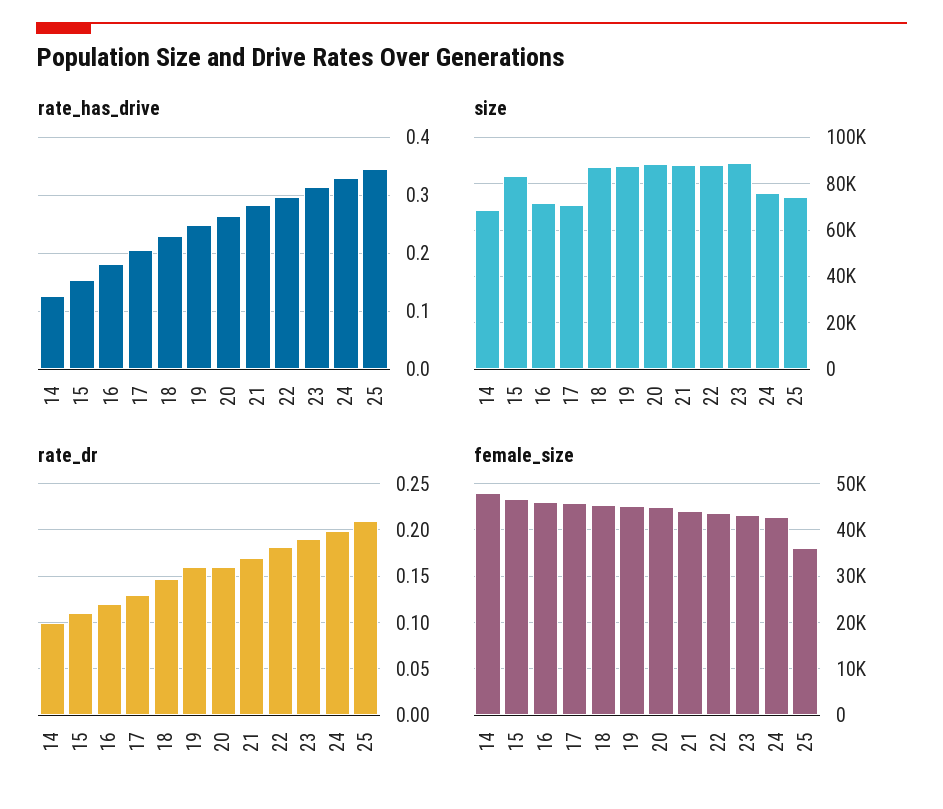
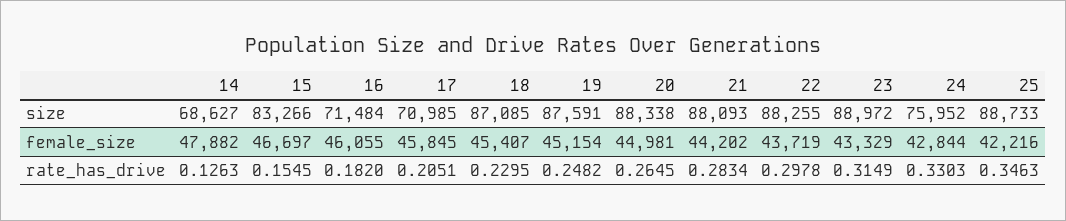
  {
    "rate_has_drive": {
      "14": 0.1263,
      "15": 0.1545,
      "16": 0.182,
      "17": 0.2051,
      "18": 0.2295,
      "19": 0.2482,
      "20": 0.2645,
      "21": 0.2834,
      "22": 0.2978,
      "23": 0.3149,
      "24": 0.3303,
      "25": 0.3463
    },
    "size": {
      "14": 68627,
      "15": 83266,
      "16": 71484,
      "17": 70985,
      "18": 87085,
      "19": 87591,
      "20": 88338,
      "21": 88093,
      "22": 88255,
      "23": 88972,
      "24": 75952,
-     "25": 75000
+     "25": 88733
    },
-   "rate_dr": {
-     "14": 0.1,
-     "15": 0.11,
-     "16": 0.12,
-     "17": 0.13,
-     "18": 0.15,
-     "19": 0.16,
-     "20": 0.16,
-     "21": 0.17,
-     "22": 0.18,
-     "23": 0.19,
-     "24": 0.2,
-     "25": 0.21
-   },
    "female_size": {
      "14": 47882,
      "15": 46697,
      "16": 46055,
      "17": 45845,
      "18": 45407,
      "19": 45154,
      "20": 44981,
      "21": 44202,
      "22": 43719,
      "23": 43329,
      "24": 42844,
-     "25": 36000
+     "25": 42216
    }
  }

